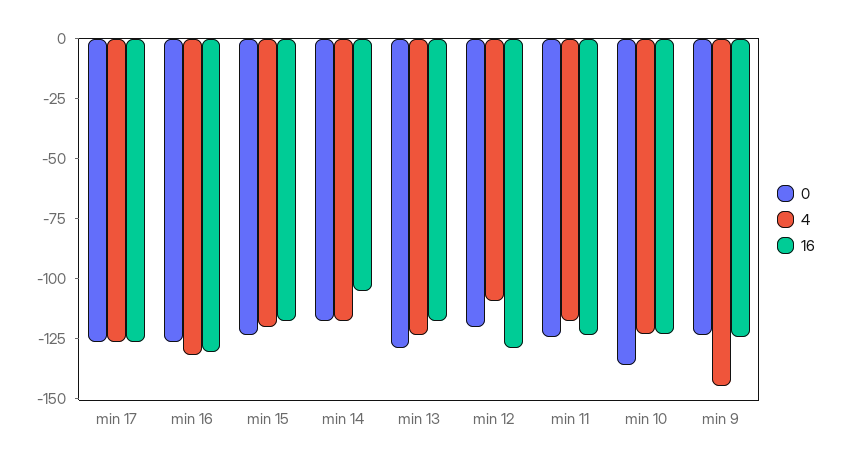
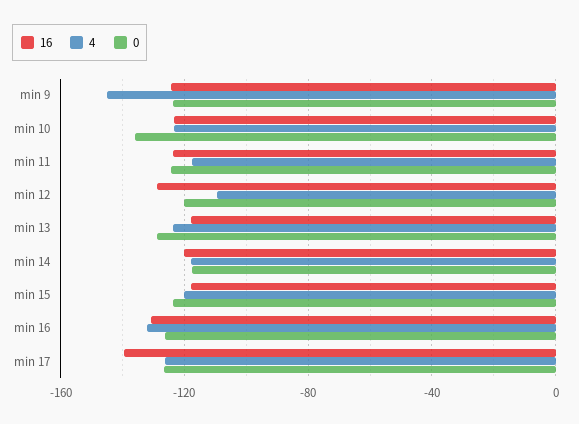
  {
    "0": {
      "min 17": -125,
      "min 16": -125,
      "min 15": -125,
      "min 14": -120,
      "min 13": -130,
      "min 12": -120,
      "min 11": -125,
      "min 10": -135,
      "min 9": -125
    },
    "4": {
      "min 17": -125,
      "min 16": -130,
      "min 15": -120,
      "min 14": -120,
      "min 13": -125,
      "min 12": -110,
      "min 11": -120,
      "min 10": -125,
      "min 9": -145
    },
    "16": {
-     "min 17": -125,
+     "min 17": -140,
      "min 16": -130,
      "min 15": -120,
-     "min 14": -105,
+     "min 14": -120,
      "min 13": -120,
      "min 12": -130,
      "min 11": -125,
      "min 10": -125,
      "min 9": -125
    }
  }

